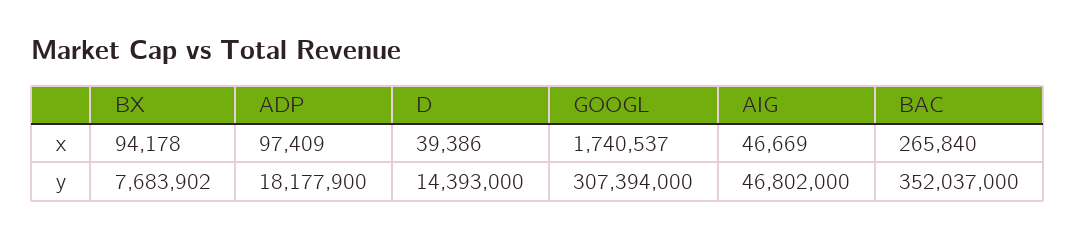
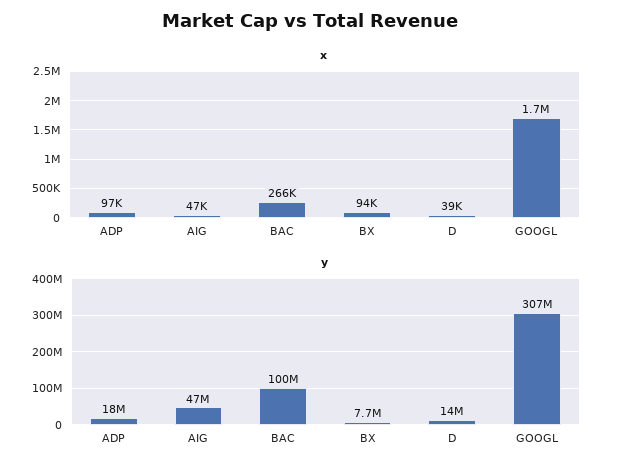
  {
    "x": {
      "BX": 94178,
      "ADP": 97409,
      "D": 39386,
      "GOOGL": 1740537,
      "AIG": 46669,
      "BAC": 265840
    },
    "y": {
      "BX": 7683902,
      "ADP": 18177900,
      "D": 14393000,
      "GOOGL": 307394000,
      "AIG": 46802000,
-     "BAC": 352037000
+     "BAC": 100000000
    }
  }

